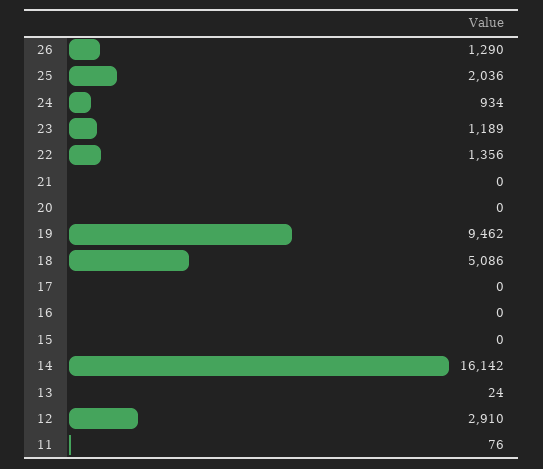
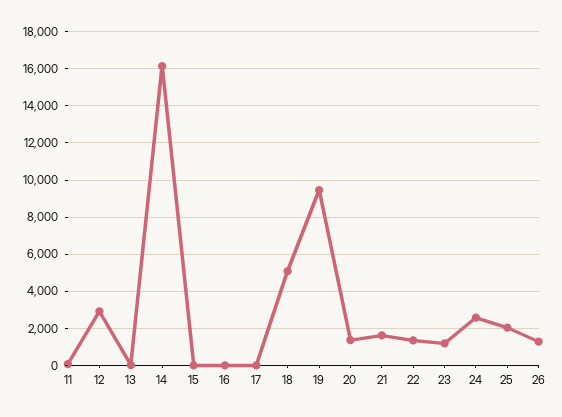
  {
    "26": 1290,
    "25": 2036,
-   "24": 934,
+   "24": 2500,
    "23": 1189,
    "22": 1356,
-   "21": 0,
+   "21": 1500,
-   "20": 0,
+   "20": 1500,
    "19": 9462,
    "18": 5086,
    "17": 0,
    "16": 0,
    "15": 0,
    "14": 16142,
    "13": 24,
    "12": 2910,
    "11": 76
  }

